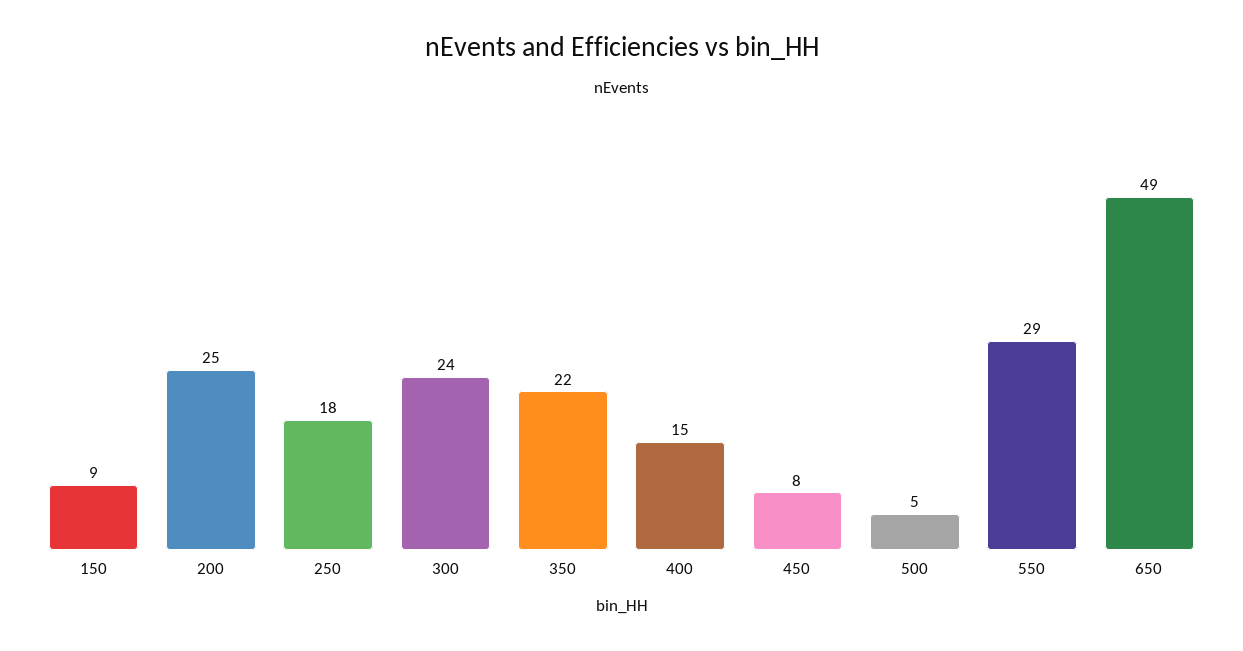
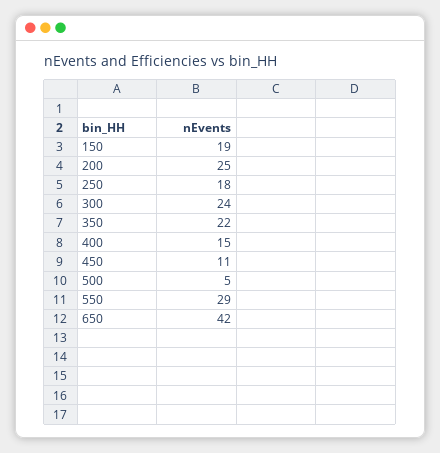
  {
-   "150": 9,
+   "150": 19,
    "200": 25,
    "250": 18,
    "300": 24,
    "350": 22,
    "400": 15,
-   "450": 8,
+   "450": 11,
    "500": 5,
    "550": 29,
-   "650": 49
+   "650": 42
  }

